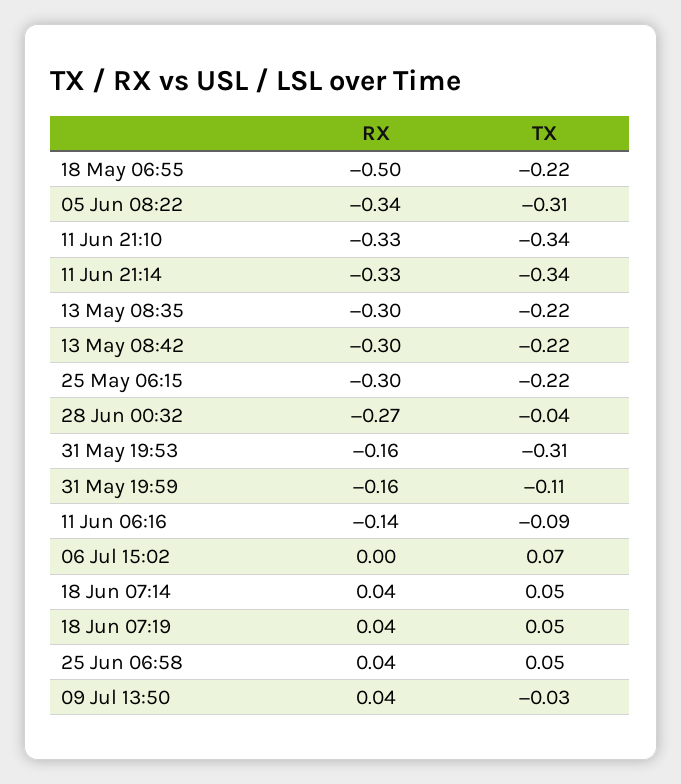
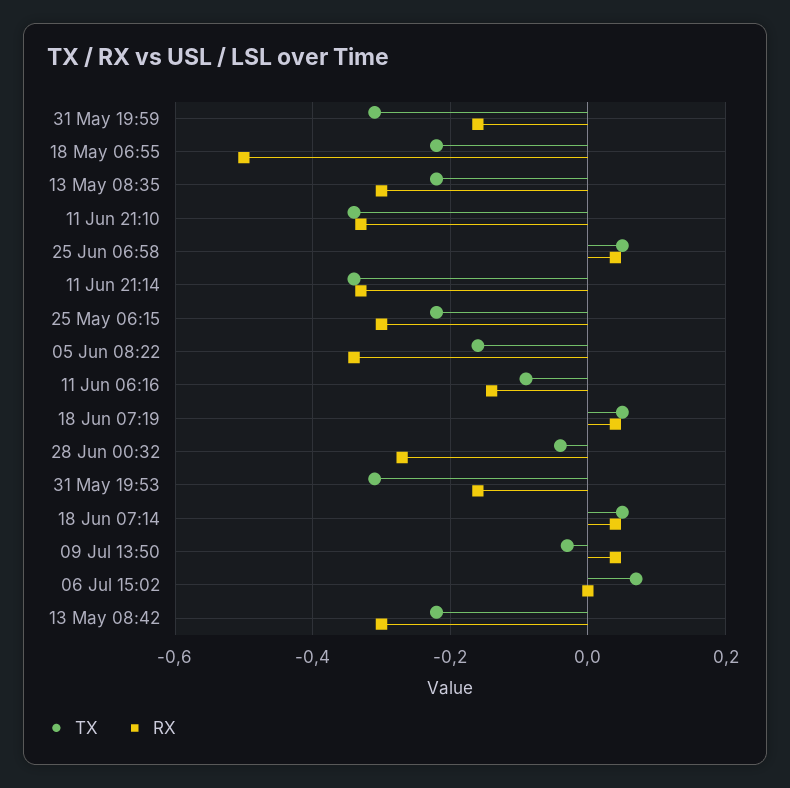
  {
    "RX": {
      "18 May 06:55": -0.5,
      "05 Jun 08:22": -0.34,
      "11 Jun 21:10": -0.33,
      "11 Jun 21:14": -0.33,
      "13 May 08:35": -0.3,
      "13 May 08:42": -0.3,
      "25 May 06:15": -0.3,
      "28 Jun 00:32": -0.27,
      "31 May 19:53": -0.16,
      "31 May 19:59": -0.16,
      "11 Jun 06:16": -0.14,
      "06 Jul 15:02": 0,
      "18 Jun 07:14": 0.04,
      "18 Jun 07:19": 0.04,
      "25 Jun 06:58": 0.04,
      "09 Jul 13:50": 0.04
    },
    "TX": {
      "18 May 06:55": -0.22,
-     "05 Jun 08:22": -0.31,
+     "05 Jun 08:22": -0.15,
      "11 Jun 21:10": -0.34,
      "11 Jun 21:14": -0.34,
      "13 May 08:35": -0.22,
      "13 May 08:42": -0.22,
      "25 May 06:15": -0.22,
      "28 Jun 00:32": -0.04,
      "31 May 19:53": -0.31,
-     "31 May 19:59": -0.11,
+     "31 May 19:59": -0.3,
      "11 Jun 06:16": -0.09,
      "06 Jul 15:02": 0.07,
      "18 Jun 07:14": 0.05,
      "18 Jun 07:19": 0.05,
      "25 Jun 06:58": 0.05,
      "09 Jul 13:50": -0.03
    }
  }

